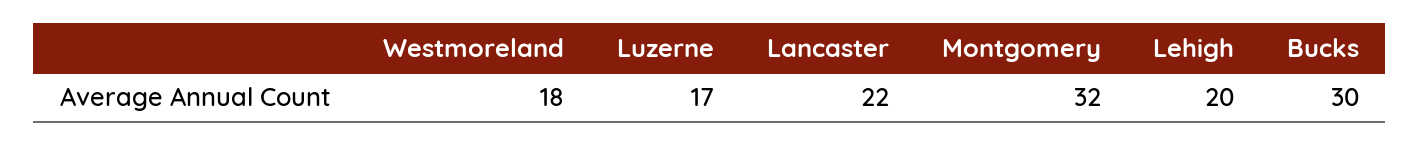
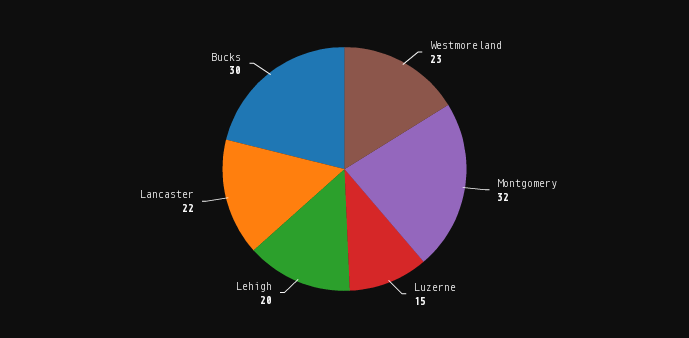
  {
-   "Westmoreland": 18,
+   "Westmoreland": 23,
-   "Luzerne": 17,
+   "Luzerne": 15,
    "Lancaster": 22,
    "Montgomery": 32,
    "Lehigh": 20,
    "Bucks": 30
  }

